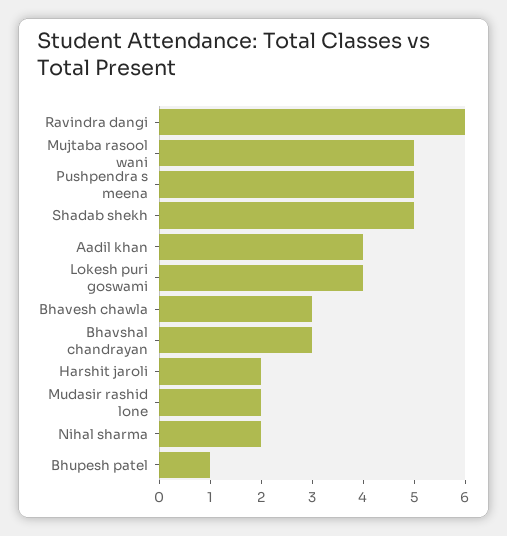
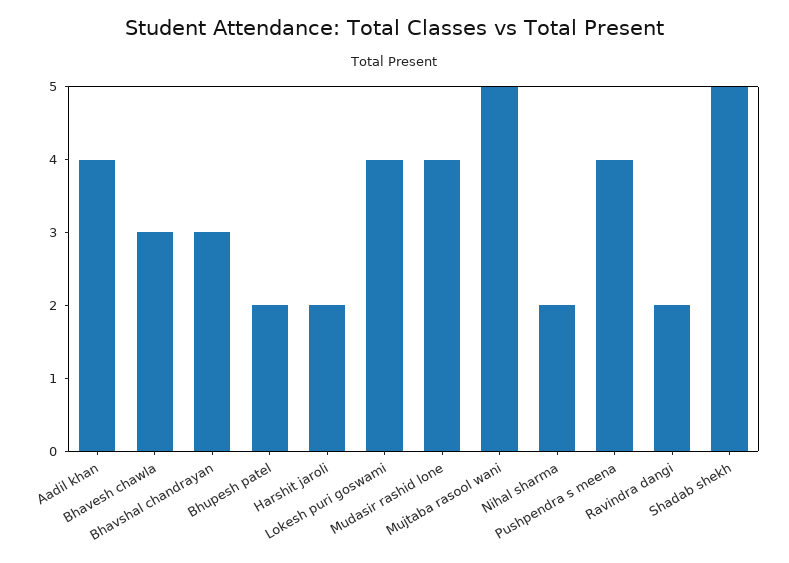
  {
-   "Ravindra dangi": 6,
+   "Ravindra dangi": 2,
    "Mujtaba rasool wani": 5,
-   "Pushpendra s meena": 5,
+   "Pushpendra s meena": 4,
    "Shadab shekh": 5,
    "Aadil khan": 4,
    "Lokesh puri goswami": 4,
    "Bhavesh chawla": 3,
    "Bhavshal chandrayan": 3,
    "Harshit jaroli": 2,
-   "Mudasir rashid lone": 2,
+   "Mudasir rashid lone": 4,
    "Nihal sharma": 2,
-   "Bhupesh patel": 1
+   "Bhupesh patel": 2
  }

